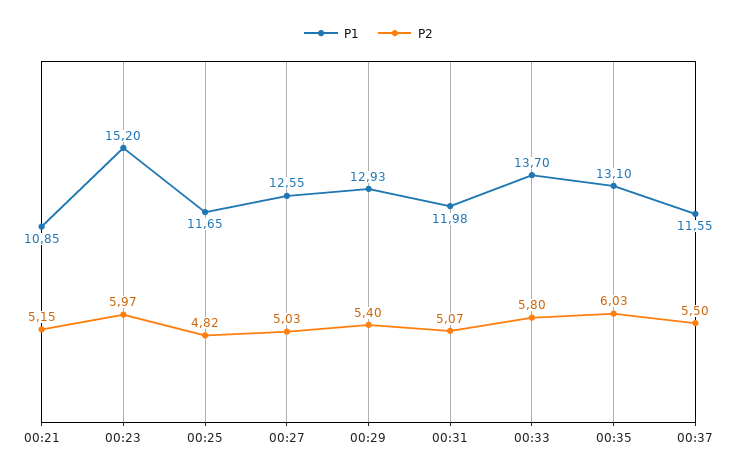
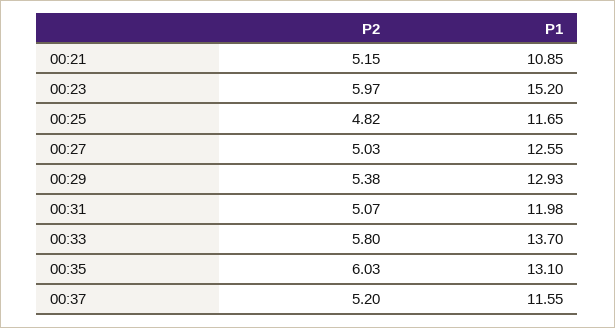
  {
    "P1": {
      "00:21": 10.85,
      "00:23": 15.2,
      "00:25": 11.65,
      "00:27": 12.55,
      "00:29": 12.93,
      "00:31": 11.98,
      "00:33": 13.7,
      "00:35": 13.1,
      "00:37": 11.55
    },
    "P2": {
      "00:21": 5.15,
      "00:23": 5.97,
      "00:25": 4.82,
      "00:27": 5.03,
-     "00:29": 5.4,
+     "00:29": 5.38,
      "00:31": 5.07,
      "00:33": 5.8,
      "00:35": 6.03,
-     "00:37": 5.5
+     "00:37": 5.2
    }
  }

